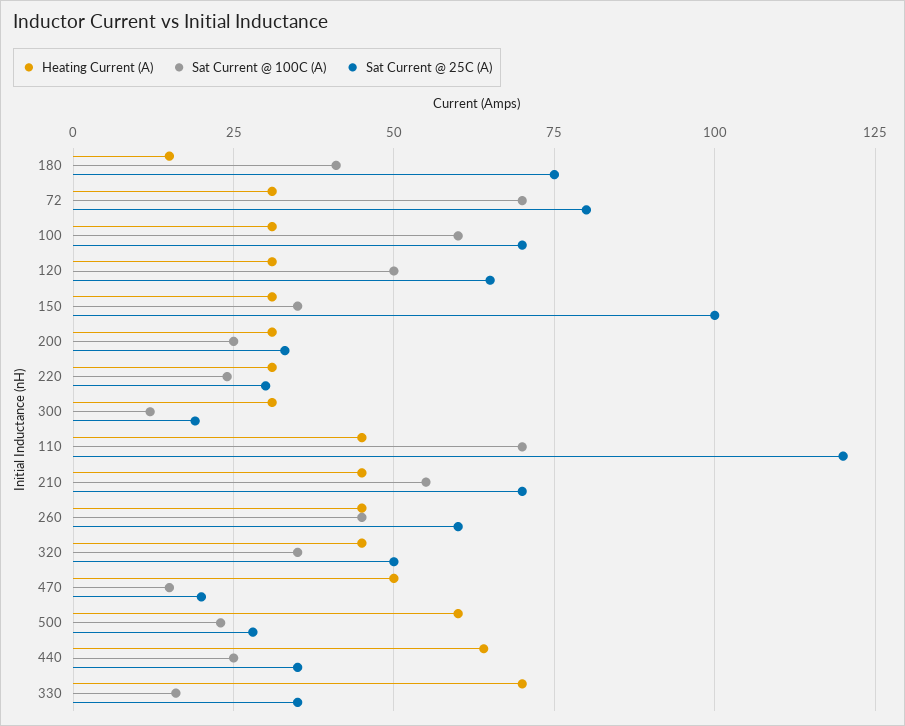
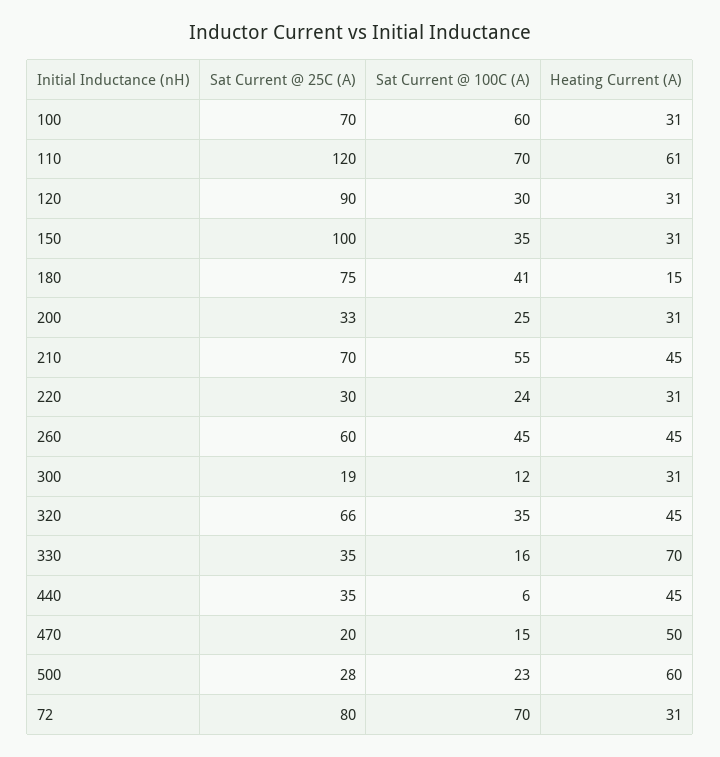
  {
    "Heating Current (A)": {
      "180": 15,
      "72": 31,
      "100": 31,
      "120": 31,
      "150": 31,
      "200": 31,
      "220": 31,
      "300": 31,
-     "110": 45,
+     "110": 61,
      "210": 45,
      "260": 45,
      "320": 45,
      "470": 50,
      "500": 60,
-     "440": 65,
+     "440": 45,
      "330": 70
    },
    "Sat Current @ 100C (A)": {
      "180": 41,
      "72": 70,
      "100": 60,
-     "120": 50,
+     "120": 30,
      "150": 35,
      "200": 25,
      "220": 24,
      "300": 12,
      "110": 70,
      "210": 55,
      "260": 45,
      "320": 35,
      "470": 15,
      "500": 23,
-     "440": 25,
+     "440": 6,
      "330": 16
    },
    "Sat Current @ 25C (A)": {
      "180": 75,
      "72": 80,
      "100": 70,
-     "120": 65,
+     "120": 90,
      "150": 100,
      "200": 33,
      "220": 30,
      "300": 19,
      "110": 120,
      "210": 70,
      "260": 60,
-     "320": 50,
+     "320": 66,
      "470": 20,
      "500": 28,
      "440": 35,
      "330": 35
    }
  }

